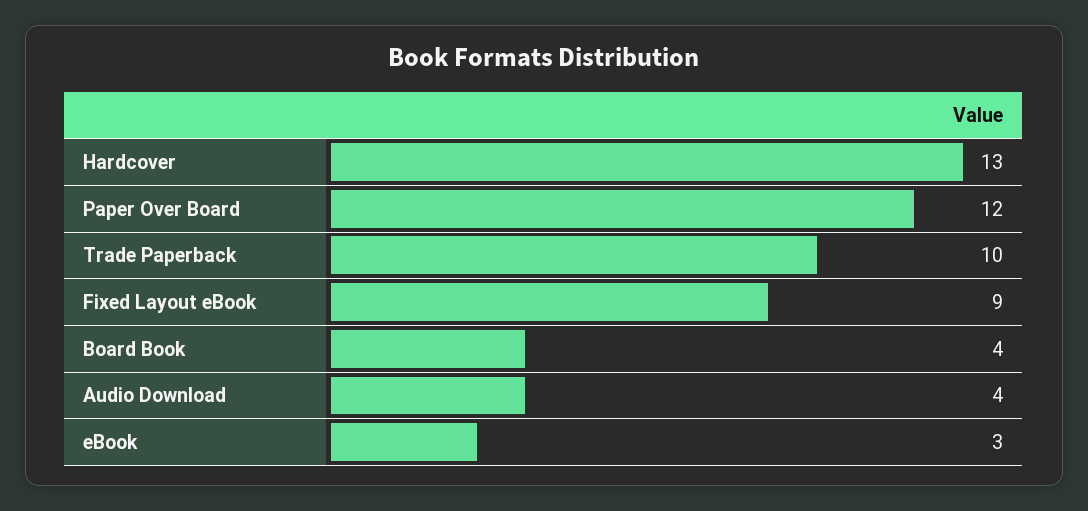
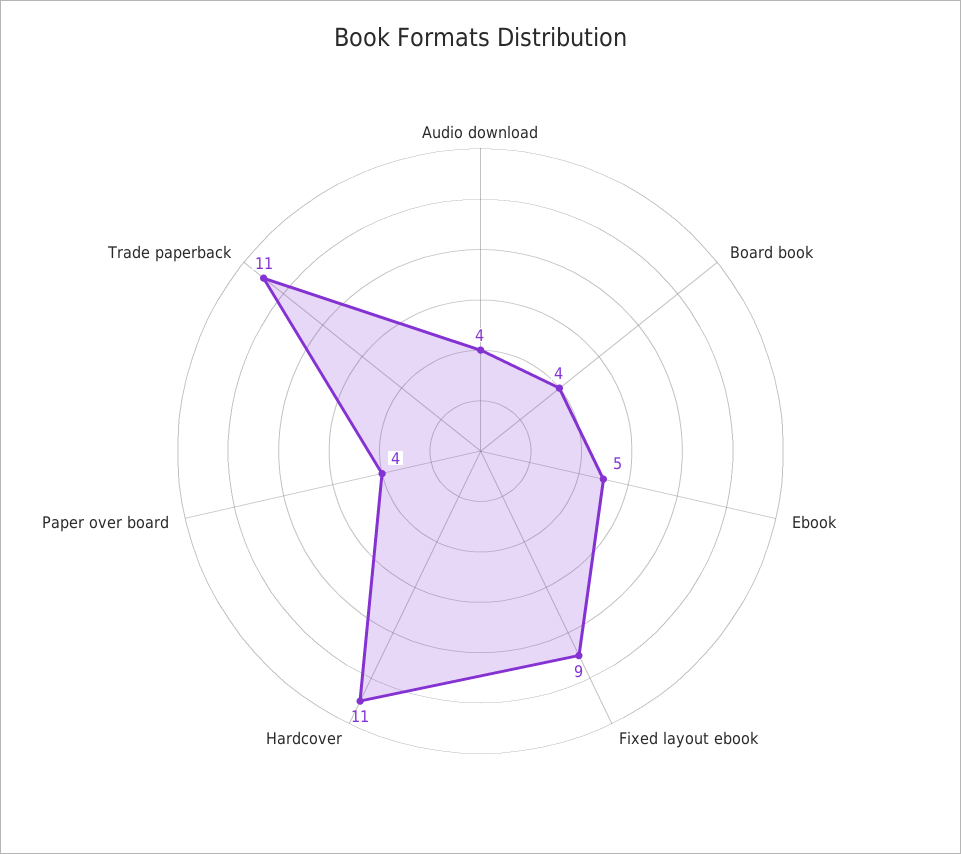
  {
-   "Hardcover": 13,
+   "Hardcover": 11,
-   "Paper Over Board": 12,
+   "Paper Over Board": 4,
-   "Trade Paperback": 10,
+   "Trade Paperback": 11,
    "Fixed Layout eBook": 9,
    "Board Book": 4,
    "Audio Download": 4,
-   "eBook": 3
+   "eBook": 5
  }

